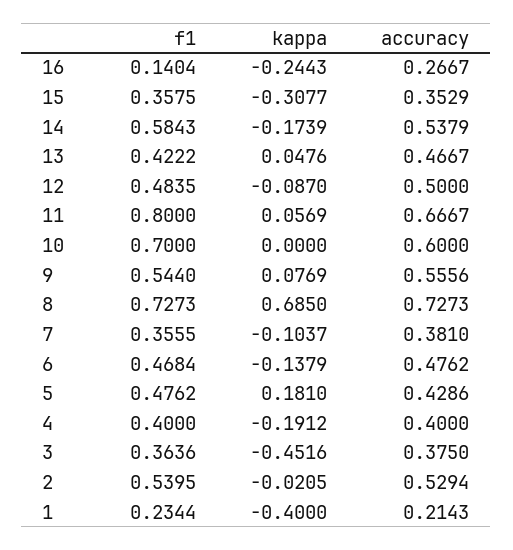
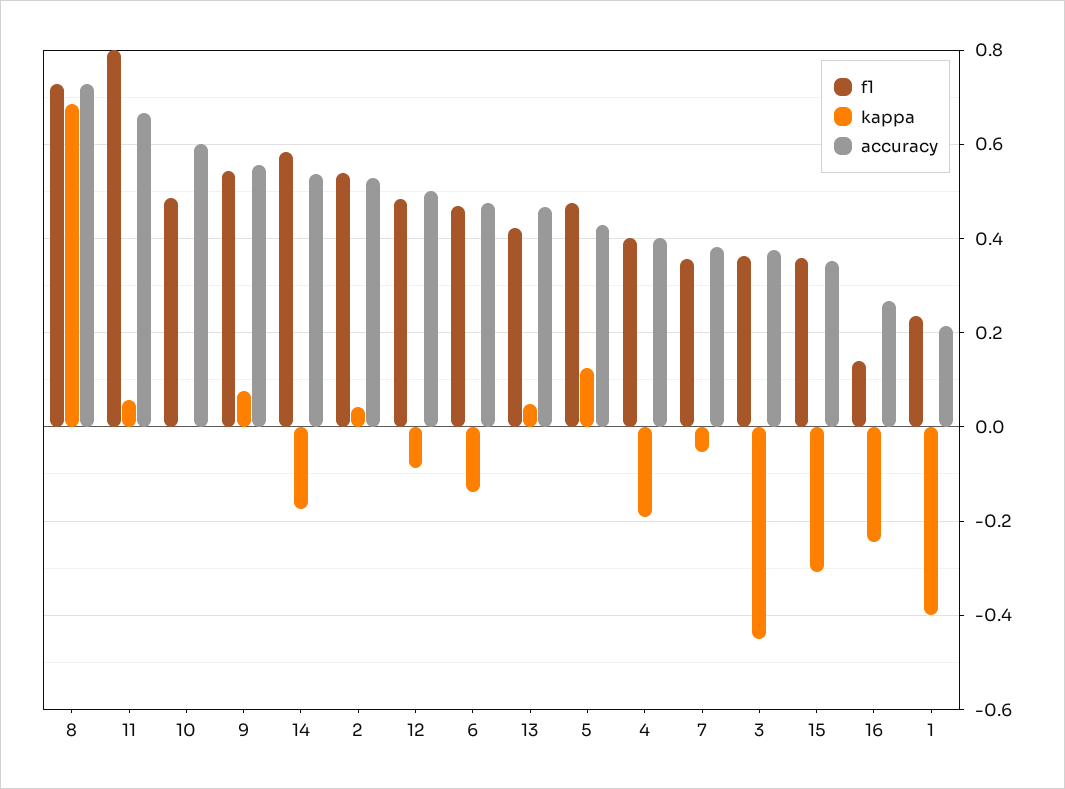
  {
    "f1": {
      "16": 0.1404,
      "15": 0.3575,
      "14": 0.5843,
      "13": 0.4222,
      "12": 0.4835,
      "11": 0.8,
-     "10": 0.7,
+     "10": 0.48,
      "9": 0.544,
      "8": 0.7273,
      "7": 0.3555,
      "6": 0.4684,
      "5": 0.4762,
      "4": 0.4,
      "3": 0.3636,
      "2": 0.5395,
      "1": 0.2344
    },
    "kappa": {
      "16": -0.2443,
      "15": -0.3077,
      "14": -0.1739,
      "13": 0.0476,
      "12": -0.087,
      "11": 0.0569,
      "10": 0,
      "9": 0.0769,
      "8": 0.685,
-     "7": -0.1037,
+     "7": -0.06,
      "6": -0.1379,
-     "5": 0.181,
+     "5": 0.12,
      "4": -0.1912,
      "3": -0.4516,
-     "2": -0.0205,
+     "2": 0.04,
      "1": -0.4
    },
    "accuracy": {
      "16": 0.2667,
      "15": 0.3529,
      "14": 0.5379,
      "13": 0.4667,
      "12": 0.5,
      "11": 0.6667,
      "10": 0.6,
      "9": 0.5556,
      "8": 0.7273,
      "7": 0.381,
      "6": 0.4762,
      "5": 0.4286,
      "4": 0.4,
      "3": 0.375,
      "2": 0.5294,
      "1": 0.2143
    }
  }

